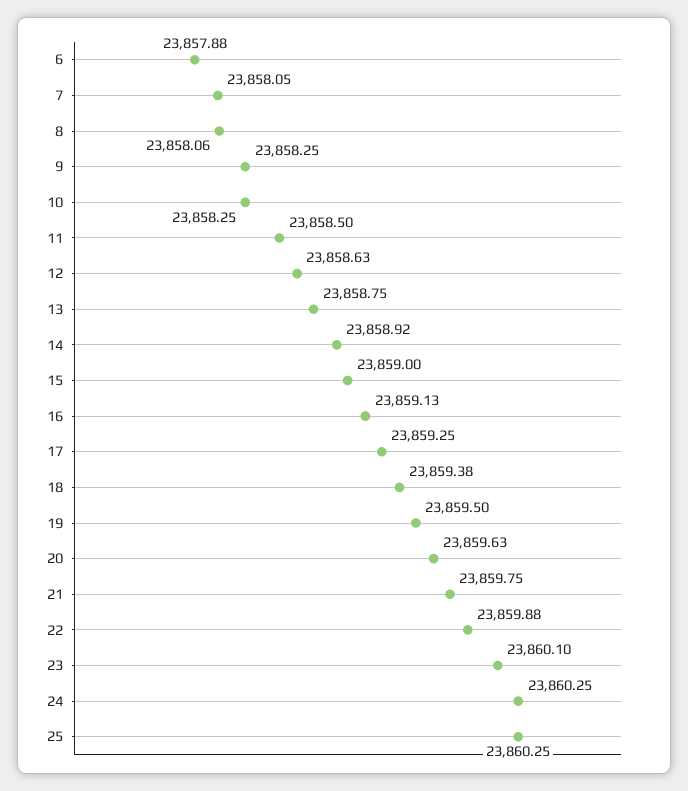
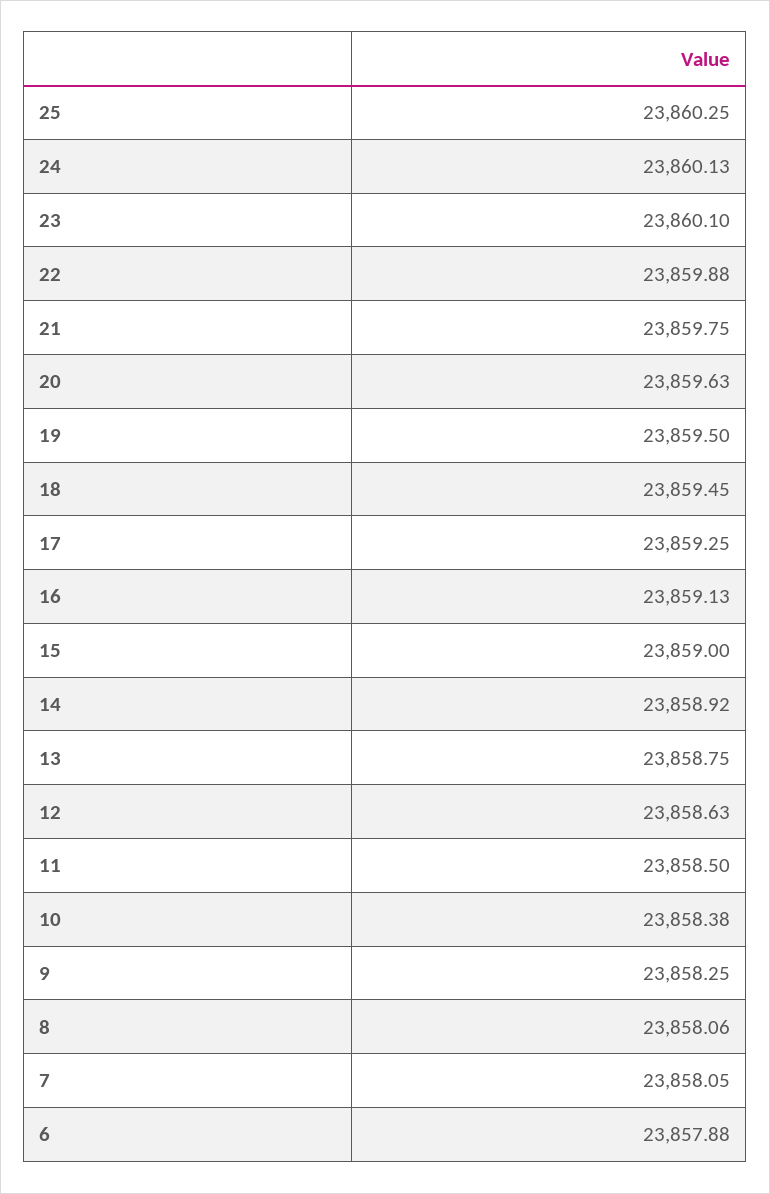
  {
    "6": 23857.88,
    "7": 23858.05,
    "8": 23858.06,
    "9": 23858.25,
-   "10": 23858.25,
+   "10": 23858.38,
    "11": 23858.5,
    "12": 23858.63,
    "13": 23858.75,
    "14": 23858.92,
    "15": 23859,
    "16": 23859.13,
    "17": 23859.25,
-   "18": 23859.38,
+   "18": 23859.45,
    "19": 23859.5,
    "20": 23859.63,
    "21": 23859.75,
    "22": 23859.88,
    "23": 23860.1,
-   "24": 23860.25,
+   "24": 23860.13,
    "25": 23860.25
  }

